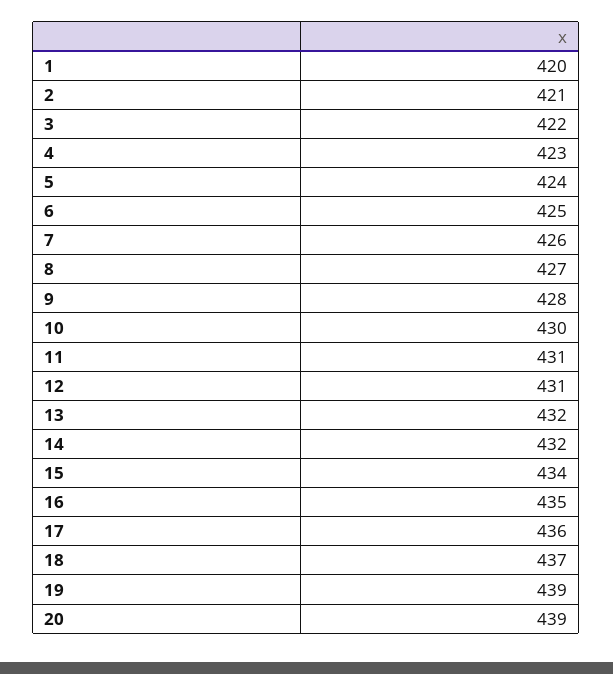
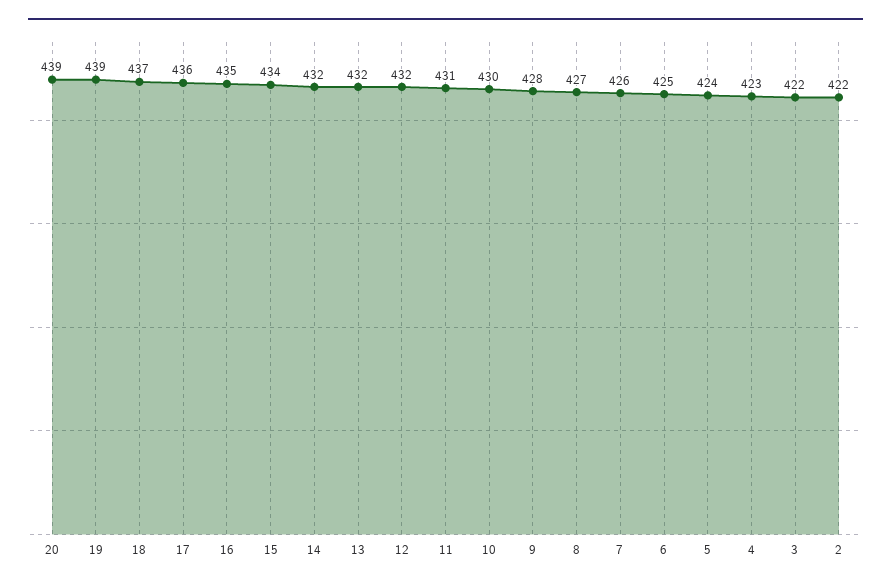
  {
-   "1": 420,
-   "2": 421,
+   "2": 422,
    "3": 422,
    "4": 423,
    "5": 424,
    "6": 425,
    "7": 426,
    "8": 427,
    "9": 428,
    "10": 430,
    "11": 431,
-   "12": 431,
+   "12": 432,
    "13": 432,
    "14": 432,
    "15": 434,
    "16": 435,
    "17": 436,
    "18": 437,
    "19": 439,
    "20": 439
  }

